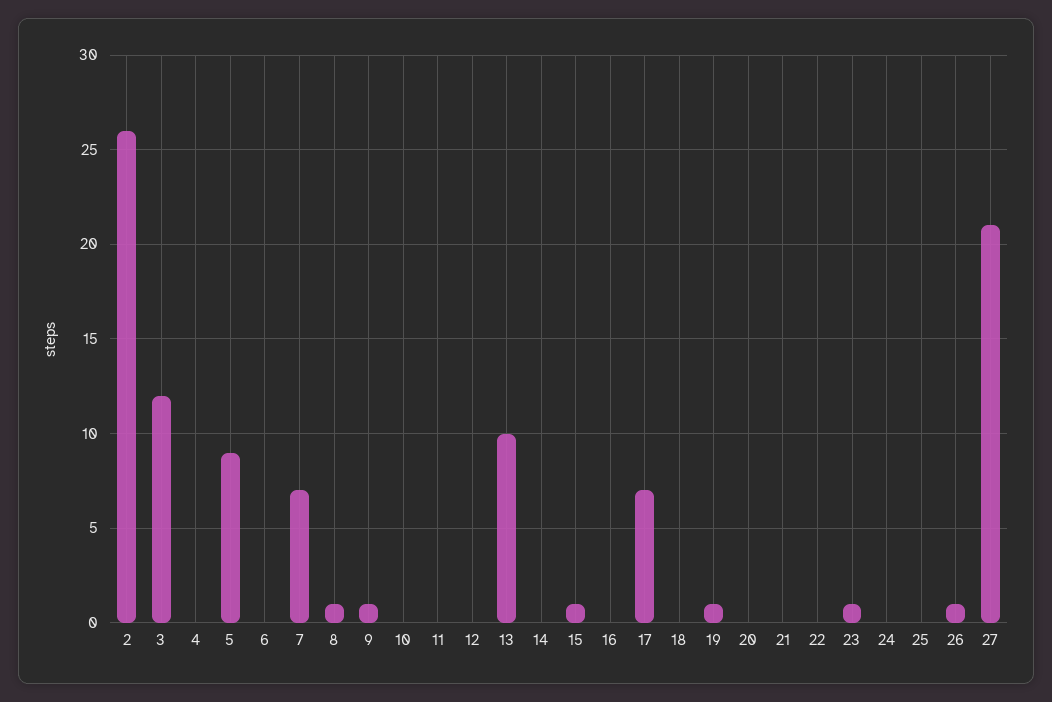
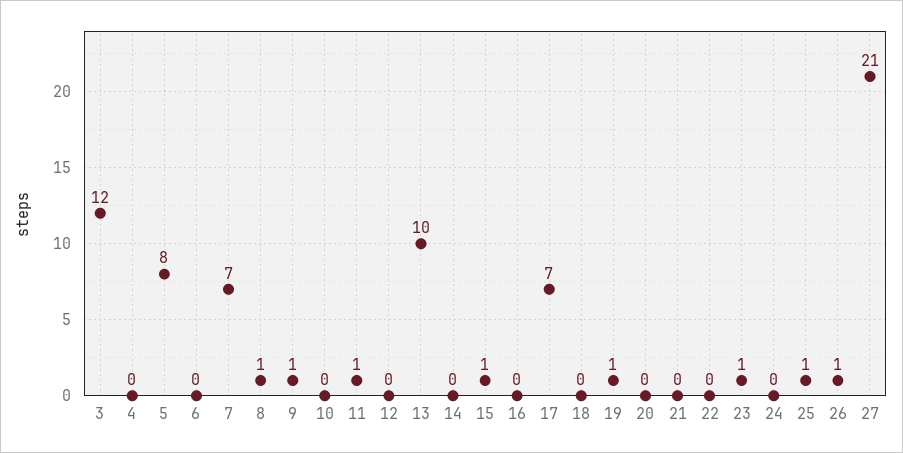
  {
-   "2": 26,
    "3": 12,
    "4": 0,
-   "5": 9,
+   "5": 8,
    "6": 0,
    "7": 7,
    "8": 1,
    "9": 1,
    "10": 0,
-   "11": 0,
+   "11": 1,
    "12": 0,
    "13": 10,
    "14": 0,
    "15": 1,
    "16": 0,
    "17": 7,
    "18": 0,
    "19": 1,
    "20": 0,
    "21": 0,
    "22": 0,
    "23": 1,
    "24": 0,
-   "25": 0,
+   "25": 1,
    "26": 1,
    "27": 21
  }

